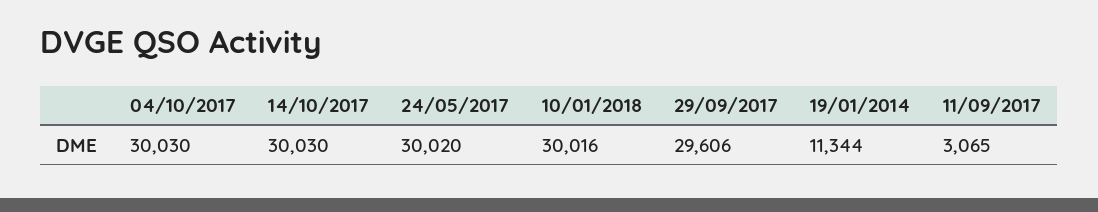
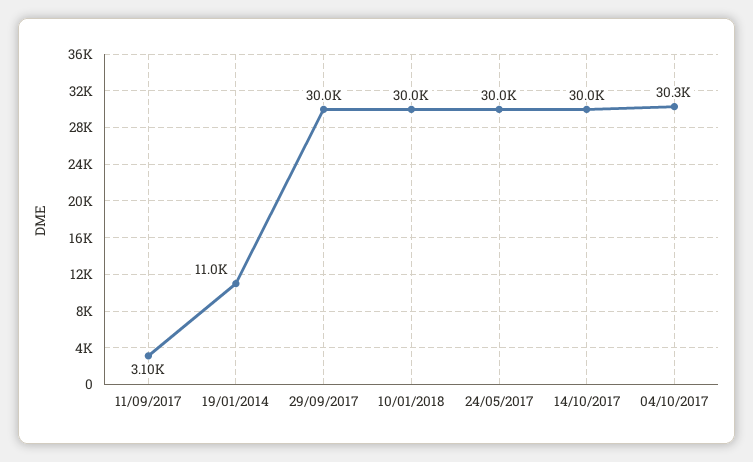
  {
-   "04/10/2017": 30030,
+   "04/10/2017": 30300,
    "14/10/2017": 30030,
    "24/05/2017": 30020,
    "10/01/2018": 30016,
-   "29/09/2017": 29606,
+   "29/09/2017": 30000,
-   "19/01/2014": 11344,
+   "19/01/2014": 11000,
-   "11/09/2017": 3065
+   "11/09/2017": 3100
  }

